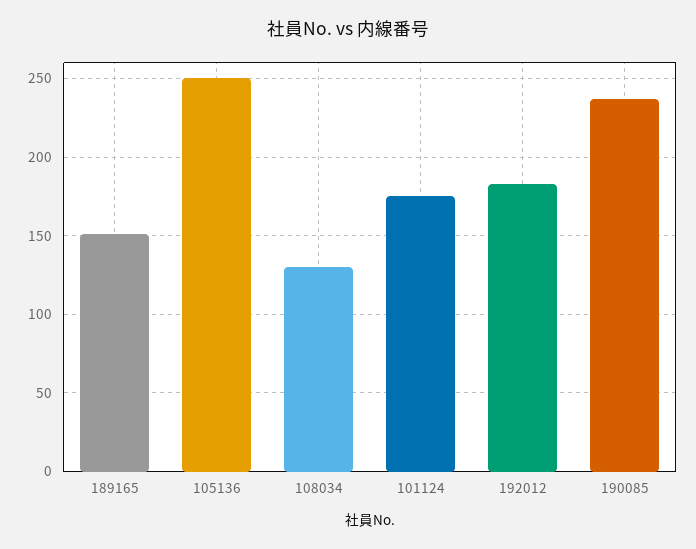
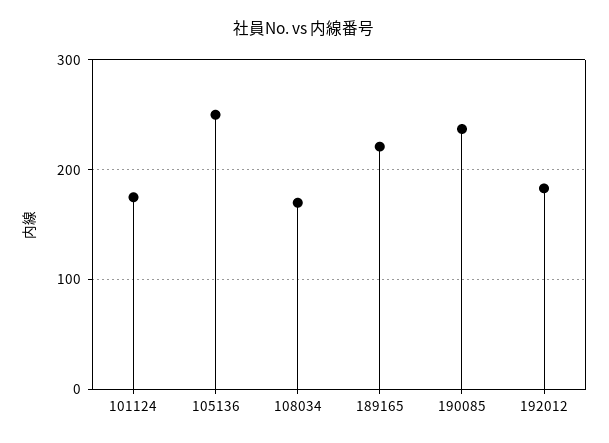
  {
-   "189165": 150,
+   "189165": 220,
    "105136": 250,
-   "108034": 130,
+   "108034": 170,
    "101124": 175,
    "192012": 185,
    "190085": 235
  }

